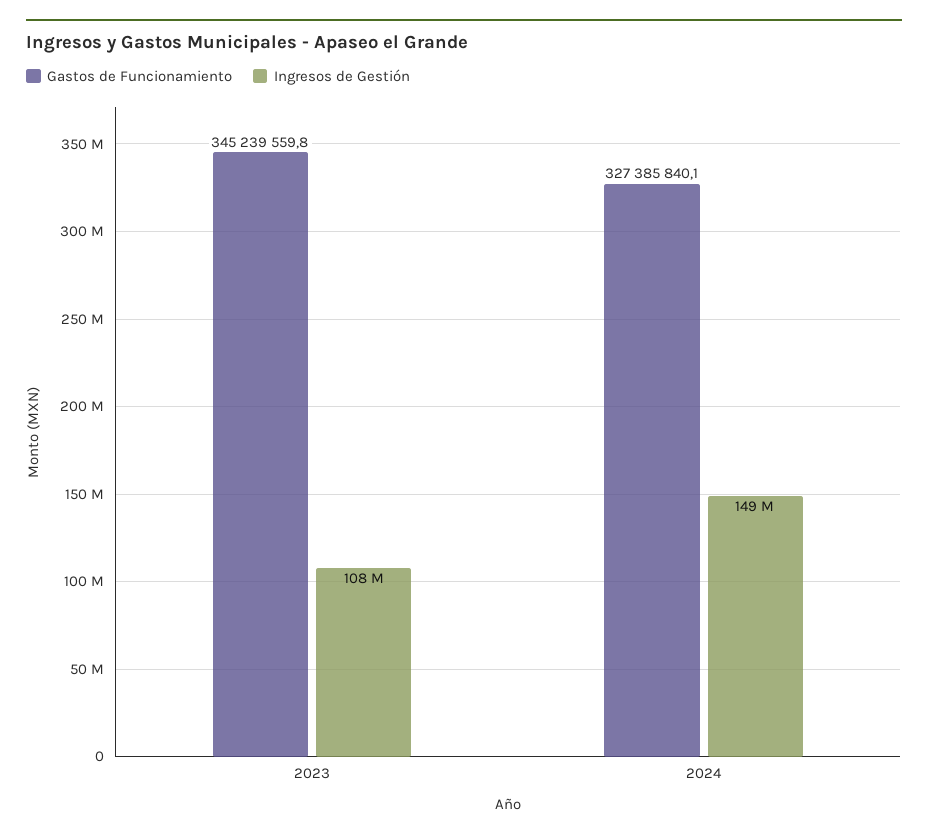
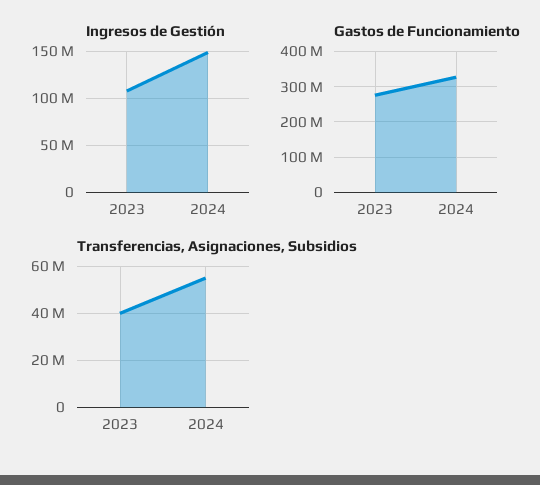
  {
    "Gastos de Funcionamiento": {
-     "2023": 345239559.8,
+     "2023": 280000000,
      "2024": 327385840.1
    },
    "Ingresos de Gestión": {
      "2023": 108000000,
      "2024": 149000000
-   }
+   },
+   "Transferencias, Asignaciones, Subsidios": {
+     "2023": 40000000,
+     "2024": 55000000
+   }
  }

